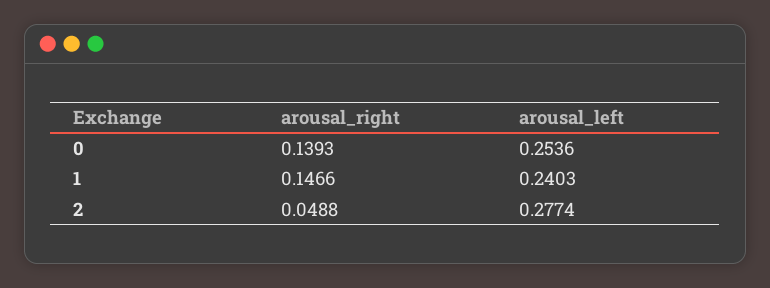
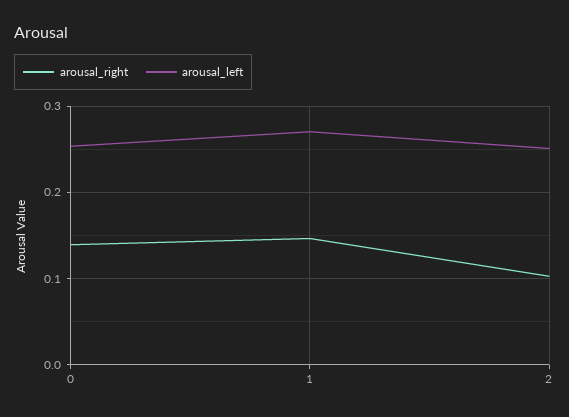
  {
    "arousal_right": {
      "0": 0.1393,
      "1": 0.1466,
-     "2": 0.0488
+     "2": 0.1
    },
    "arousal_left": {
      "0": 0.2536,
-     "1": 0.2403,
+     "1": 0.27,
-     "2": 0.2774
+     "2": 0.25
    }
  }

